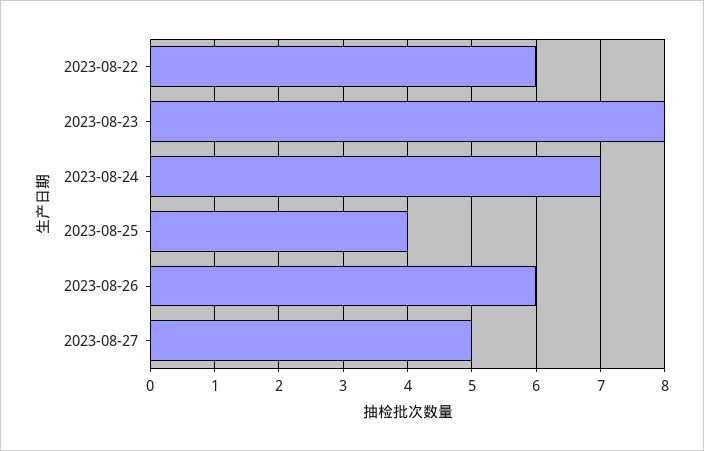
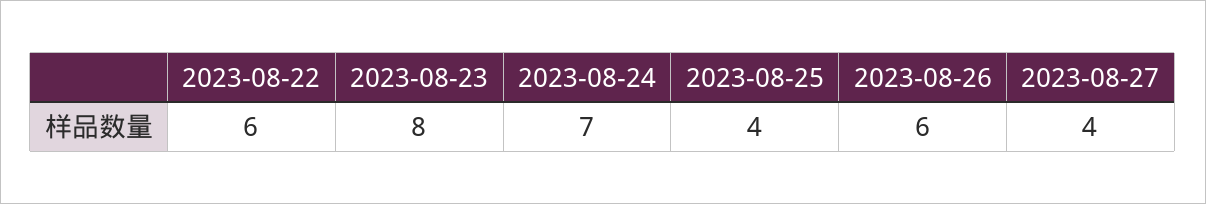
  {
    "2023-08-22": 6,
    "2023-08-23": 8,
    "2023-08-24": 7,
    "2023-08-25": 4,
    "2023-08-26": 6,
-   "2023-08-27": 5
+   "2023-08-27": 4
  }

